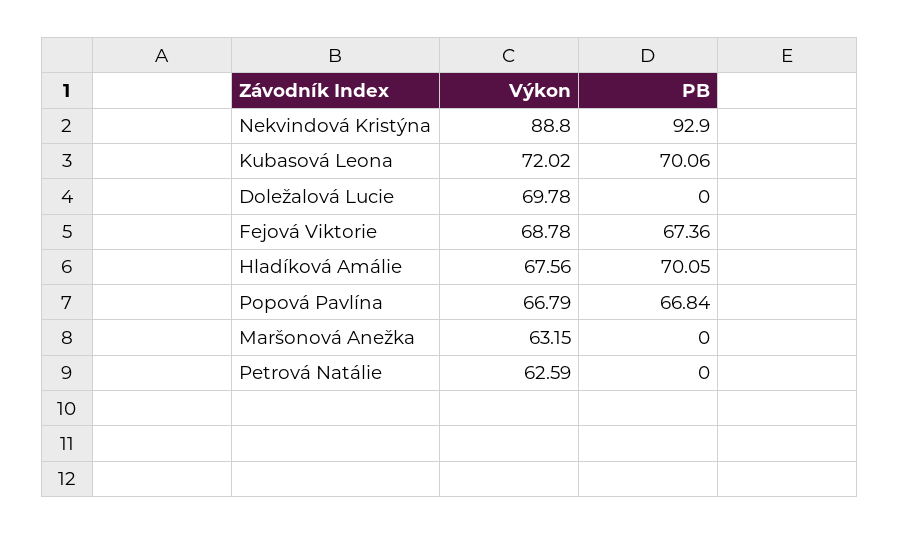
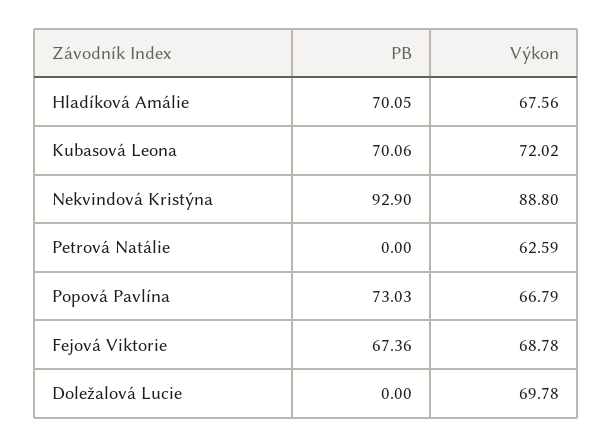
  {
    "Výkon": {
      "Nekvindová Kristýna": 88.8,
      "Kubasová Leona": 72.02,
      "Doležalová Lucie": 69.78,
      "Fejová Viktorie": 68.78,
      "Hladíková Amálie": 67.56,
      "Popová Pavlína": 66.79,
-     "Maršonová Anežka": 63.15,
      "Petrová Natálie": 62.59
    },
    "PB": {
      "Nekvindová Kristýna": 92.9,
      "Kubasová Leona": 70.06,
      "Doležalová Lucie": 0,
      "Fejová Viktorie": 67.36,
      "Hladíková Amálie": 70.05,
-     "Popová Pavlína": 66.84,
+     "Popová Pavlína": 73.03,
-     "Maršonová Anežka": 0,
      "Petrová Natálie": 0
    }
  }

